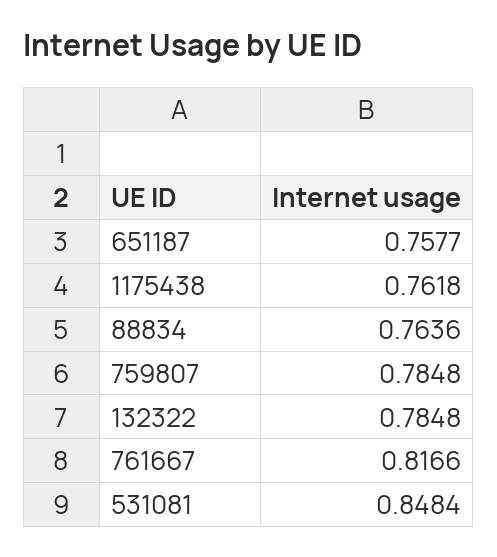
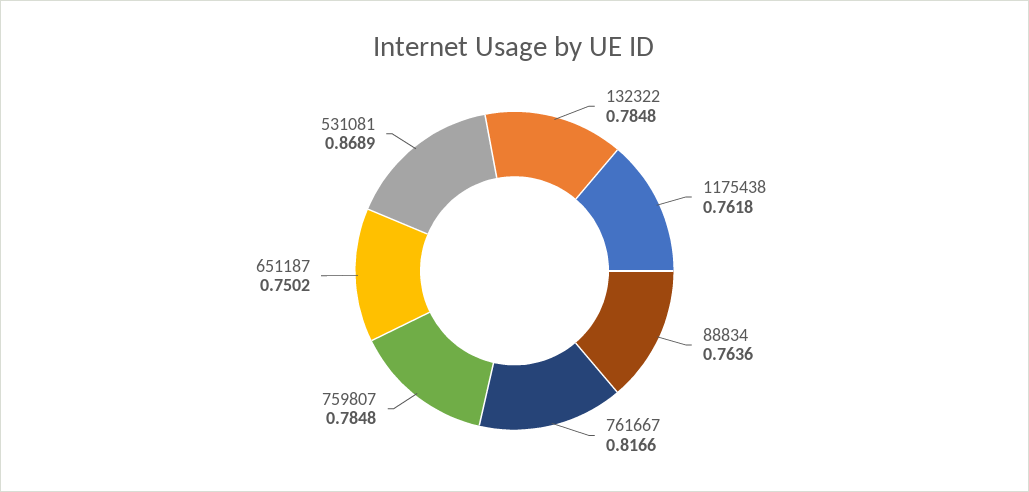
  {
-   "651187": 0.7577,
+   "651187": 0.7502,
    "1175438": 0.7618,
    "88834": 0.7636,
    "759807": 0.7848,
    "132322": 0.7848,
    "761667": 0.8166,
-   "531081": 0.8484
+   "531081": 0.8689
  }

